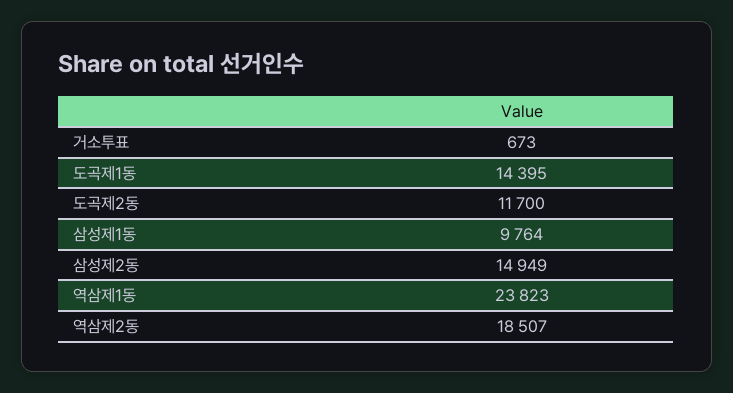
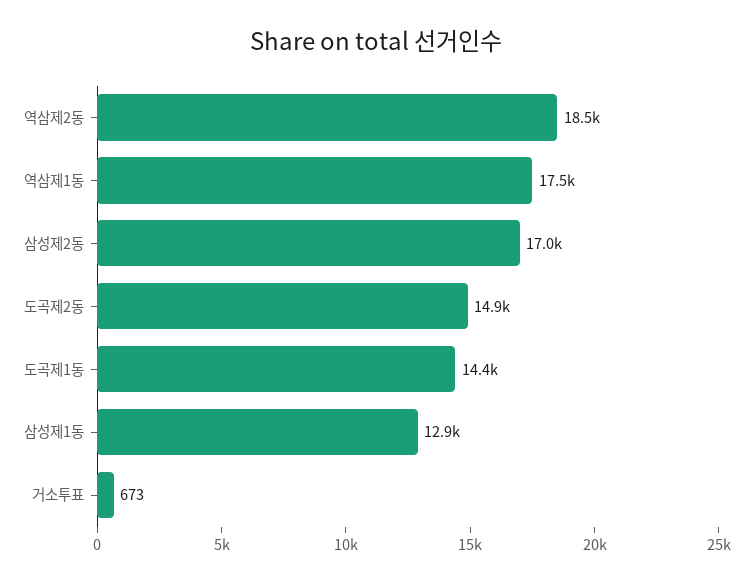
  {
    "거소투표": 673,
    "도곡제1동": 14395,
-   "도곡제2동": 11700,
+   "도곡제2동": 14900,
-   "삼성제1동": 9764,
+   "삼성제1동": 12900,
-   "삼성제2동": 14949,
+   "삼성제2동": 17000,
-   "역삼제1동": 23823,
+   "역삼제1동": 17500,
    "역삼제2동": 18507
  }

